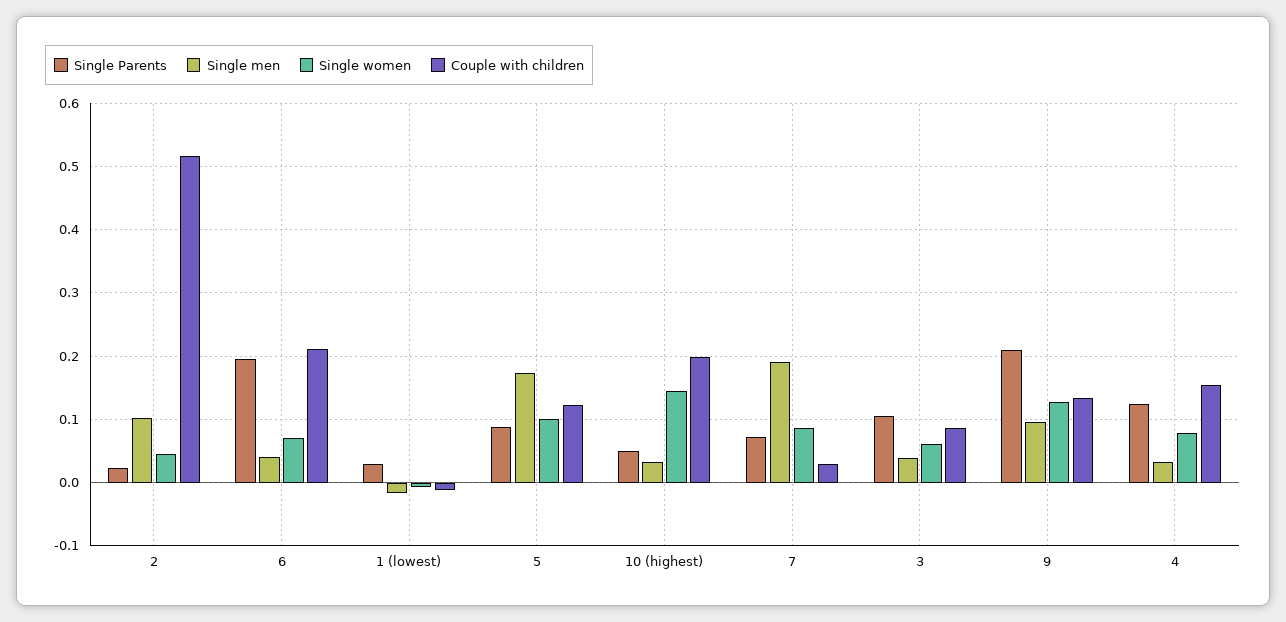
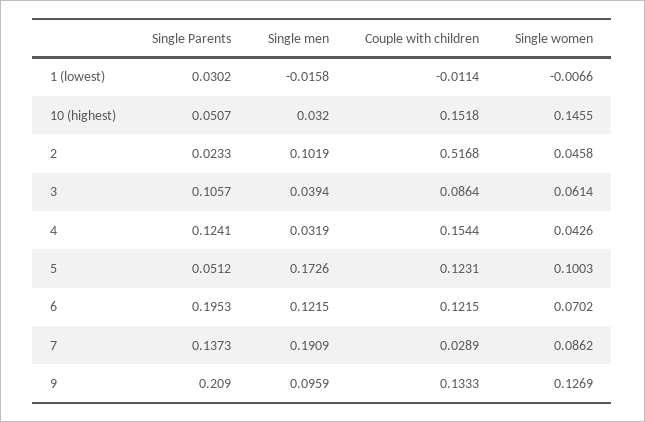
  {
    "Single Parents": {
      "2": 0.0233,
      "6": 0.1953,
      "1 (lowest)": 0.0302,
-     "5": 0.09,
+     "5": 0.0512,
      "10 (highest)": 0.0507,
-     "7": 0.07,
+     "7": 0.1373,
      "3": 0.1057,
      "9": 0.209,
      "4": 0.1241
    },
    "Single men": {
      "2": 0.1019,
-     "6": 0.04,
+     "6": 0.1215,
      "1 (lowest)": -0.0158,
      "5": 0.1726,
      "10 (highest)": 0.032,
      "7": 0.1909,
      "3": 0.0394,
      "9": 0.0959,
      "4": 0.0319
    },
    "Single women": {
      "2": 0.0458,
      "6": 0.0702,
      "1 (lowest)": -0.0066,
      "5": 0.1003,
      "10 (highest)": 0.1455,
      "7": 0.0862,
      "3": 0.0614,
      "9": 0.1269,
-     "4": 0.08
+     "4": 0.0426
    },
    "Couple with children": {
      "2": 0.5168,
-     "6": 0.21,
+     "6": 0.1215,
      "1 (lowest)": -0.0114,
      "5": 0.1231,
-     "10 (highest)": 0.2,
+     "10 (highest)": 0.1518,
      "7": 0.0289,
      "3": 0.0864,
      "9": 0.1333,
      "4": 0.1544
    }
  }

